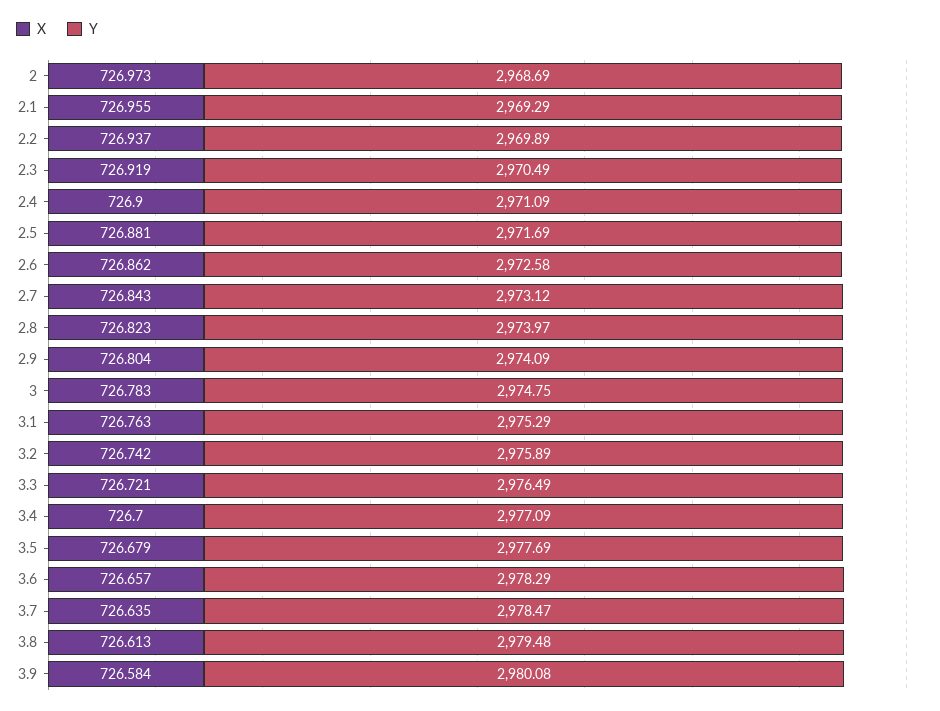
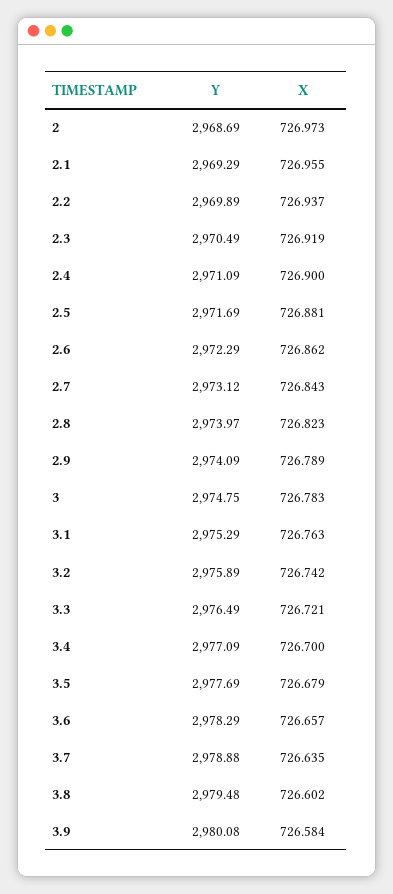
  {
    "X": {
      "2": 726.973,
      "2.1": 726.955,
      "2.2": 726.937,
      "2.3": 726.919,
      "2.4": 726.9,
      "2.5": 726.881,
      "2.6": 726.862,
      "2.7": 726.843,
      "2.8": 726.823,
-     "2.9": 726.804,
+     "2.9": 726.789,
      "3": 726.783,
      "3.1": 726.763,
      "3.2": 726.742,
      "3.3": 726.721,
      "3.4": 726.7,
      "3.5": 726.679,
      "3.6": 726.657,
      "3.7": 726.635,
-     "3.8": 726.613,
+     "3.8": 726.602,
      "3.9": 726.584
    },
    "Y": {
      "2": 2968.69,
      "2.1": 2969.29,
      "2.2": 2969.89,
      "2.3": 2970.49,
      "2.4": 2971.09,
      "2.5": 2971.69,
-     "2.6": 2972.58,
+     "2.6": 2972.29,
      "2.7": 2973.12,
      "2.8": 2973.97,
      "2.9": 2974.09,
      "3": 2974.75,
      "3.1": 2975.29,
      "3.2": 2975.89,
      "3.3": 2976.49,
      "3.4": 2977.09,
      "3.5": 2977.69,
      "3.6": 2978.29,
-     "3.7": 2978.47,
+     "3.7": 2978.88,
      "3.8": 2979.48,
      "3.9": 2980.08
    }
  }

